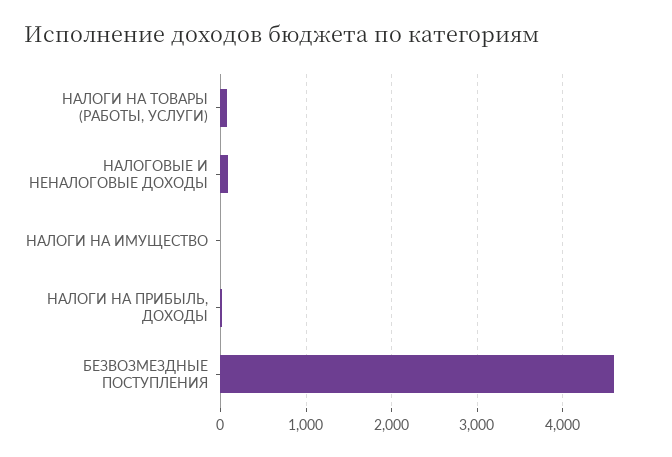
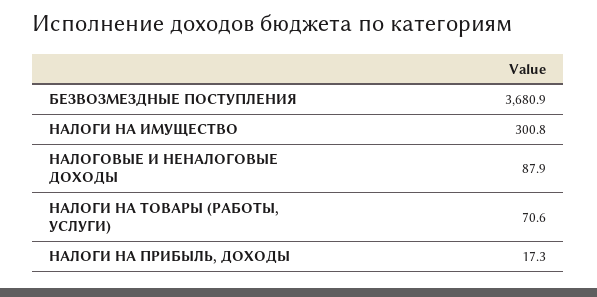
  {
    "НАЛОГИ НА ТОВАРЫ (РАБОТЫ, УСЛУГИ)": 70.6,
    "НАЛОГОВЫЕ И НЕНАЛОГОВЫЕ ДОХОДЫ": 87.9,
-   "НАЛОГИ НА ИМУЩЕСТВО": 0,
+   "НАЛОГИ НА ИМУЩЕСТВО": 300.8,
    "НАЛОГИ НА ПРИБЫЛЬ, ДОХОДЫ": 17.3,
-   "БЕЗВОЗМЕЗДНЫЕ ПОСТУПЛЕНИЯ": 4600
+   "БЕЗВОЗМЕЗДНЫЕ ПОСТУПЛЕНИЯ": 3680.9
  }

